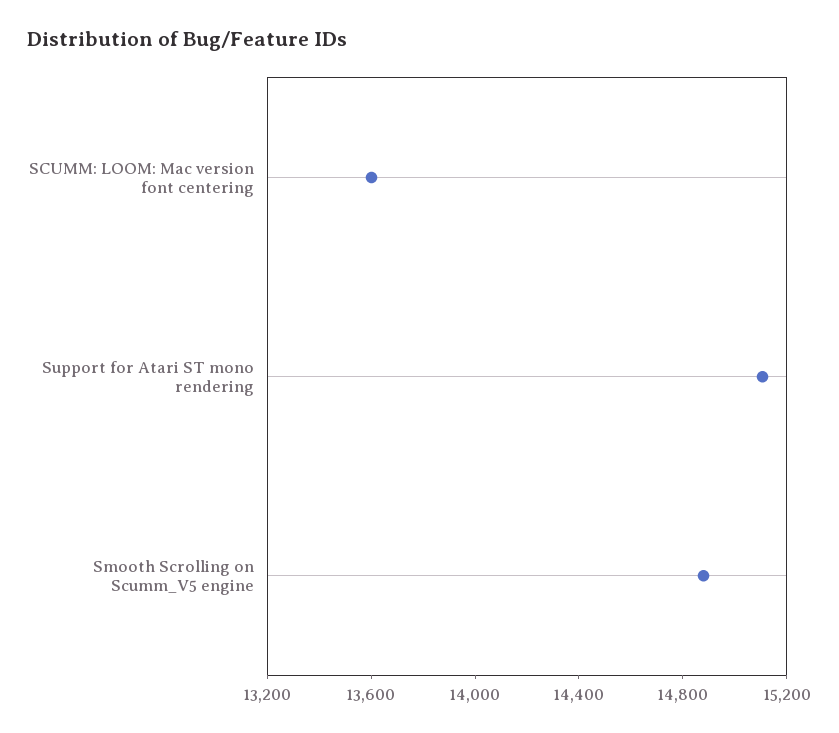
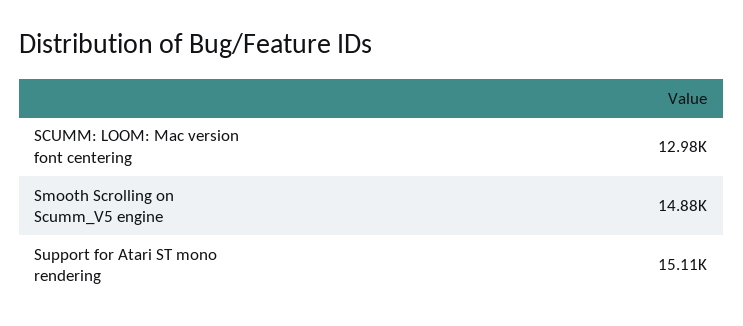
  {
-   "SCUMM: LOOM: Mac version font centering": 13600,
+   "SCUMM: LOOM: Mac version font centering": 12980,
    "Support for Atari ST mono rendering": 15110,
    "Smooth Scrolling on Scumm_V5 engine": 14880
  }

